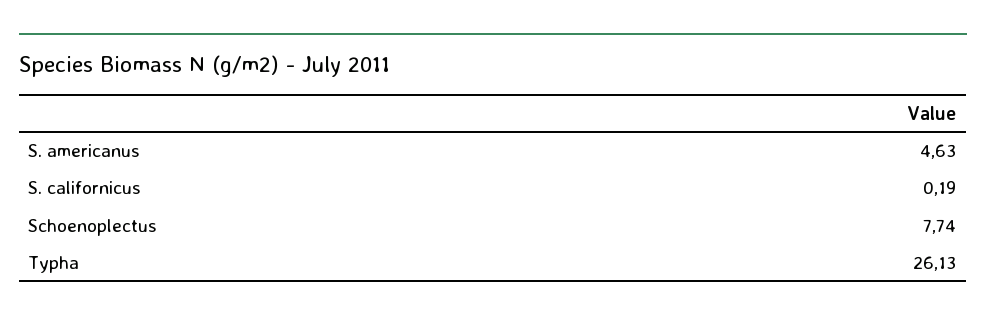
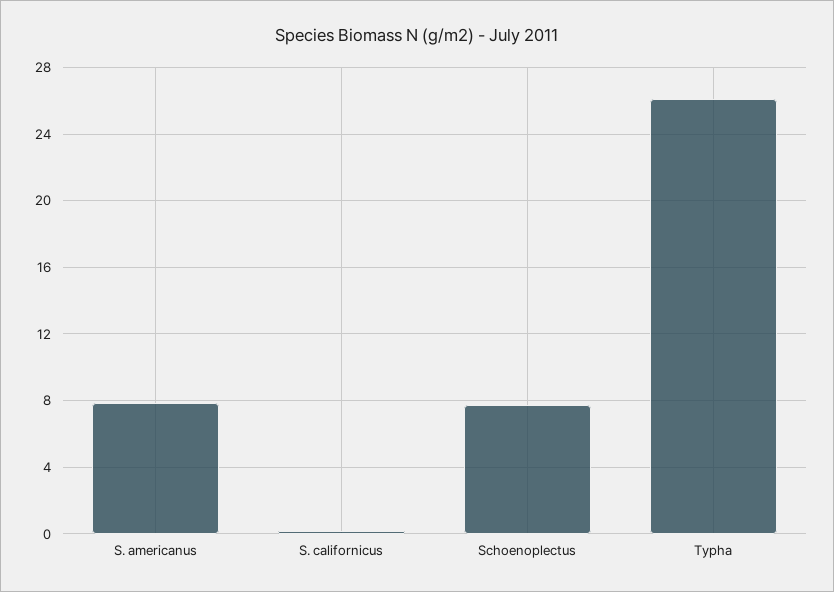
  {
-   "S. americanus": 4.63,
+   "S. americanus": 8,
    "S. californicus": 0.19,
    "Schoenoplectus": 7.74,
    "Typha": 26.13
  }

